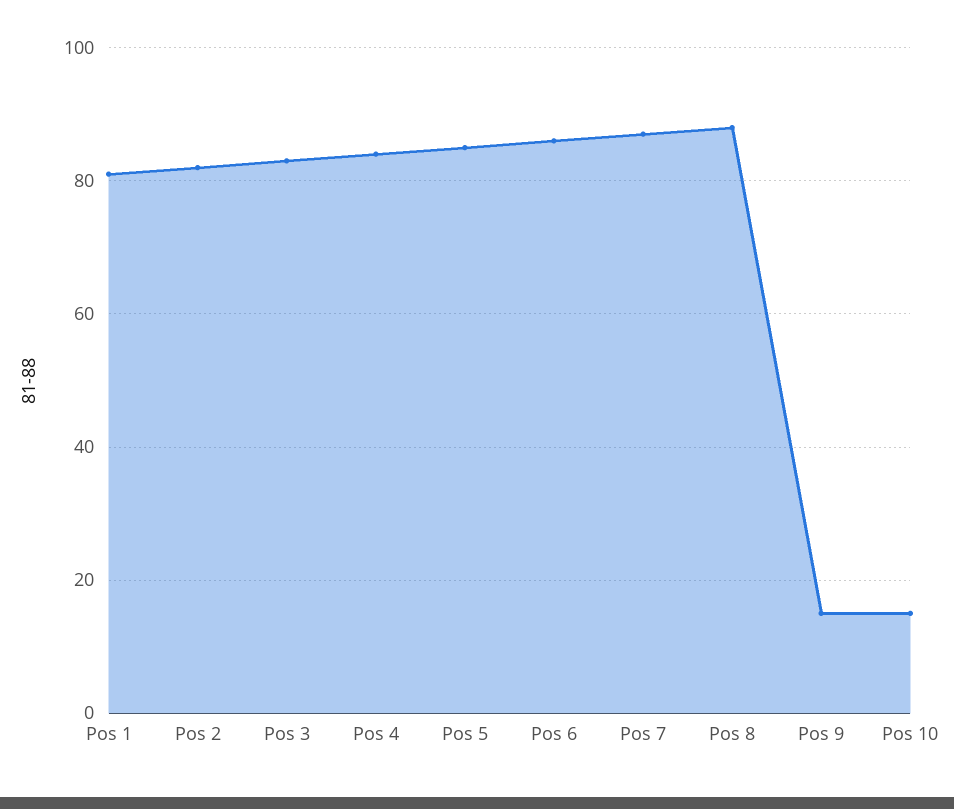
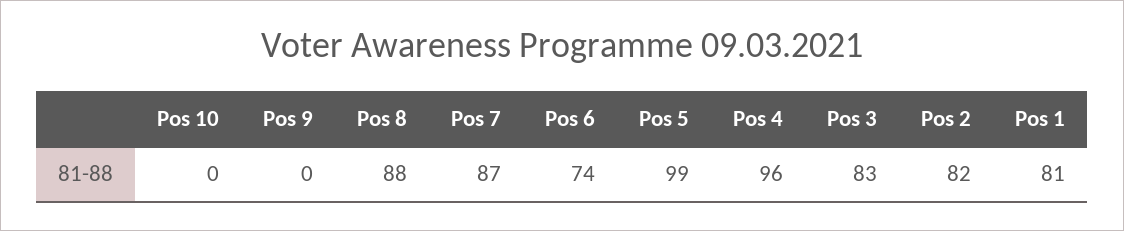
  {
    "Pos 1": 81,
    "Pos 2": 82,
    "Pos 3": 83,
-   "Pos 4": 85,
+   "Pos 4": 96,
-   "Pos 5": 85,
+   "Pos 5": 99,
-   "Pos 6": 85,
+   "Pos 6": 74,
    "Pos 7": 87,
    "Pos 8": 88,
-   "Pos 9": 15,
+   "Pos 9": 0,
-   "Pos 10": 15
+   "Pos 10": 0
  }

